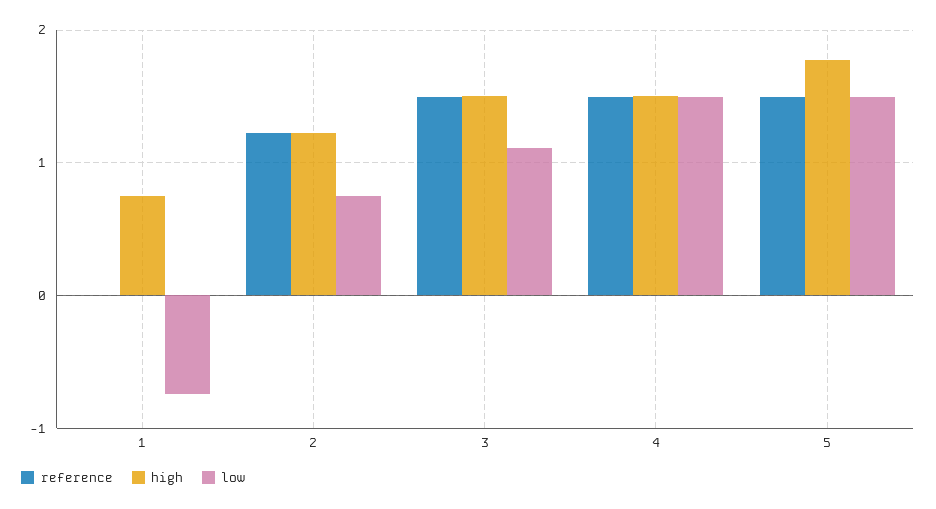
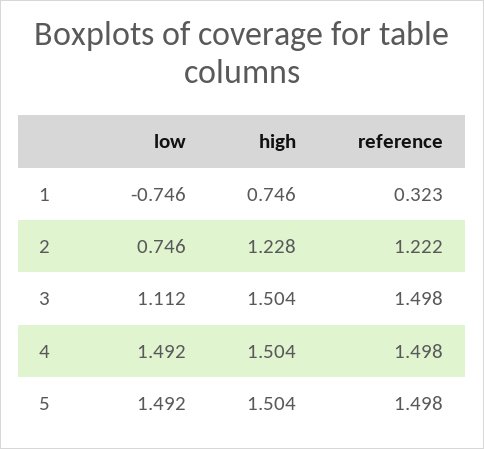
  {
    "reference": {
-     "1": 0,
+     "1": 0.323,
      "2": 1.222,
      "3": 1.498,
      "4": 1.498,
      "5": 1.498
    },
    "high": {
      "1": 0.746,
      "2": 1.228,
      "3": 1.504,
      "4": 1.504,
-     "5": 1.8
+     "5": 1.504
    },
    "low": {
      "1": -0.746,
      "2": 0.746,
      "3": 1.112,
      "4": 1.492,
      "5": 1.492
    }
  }

